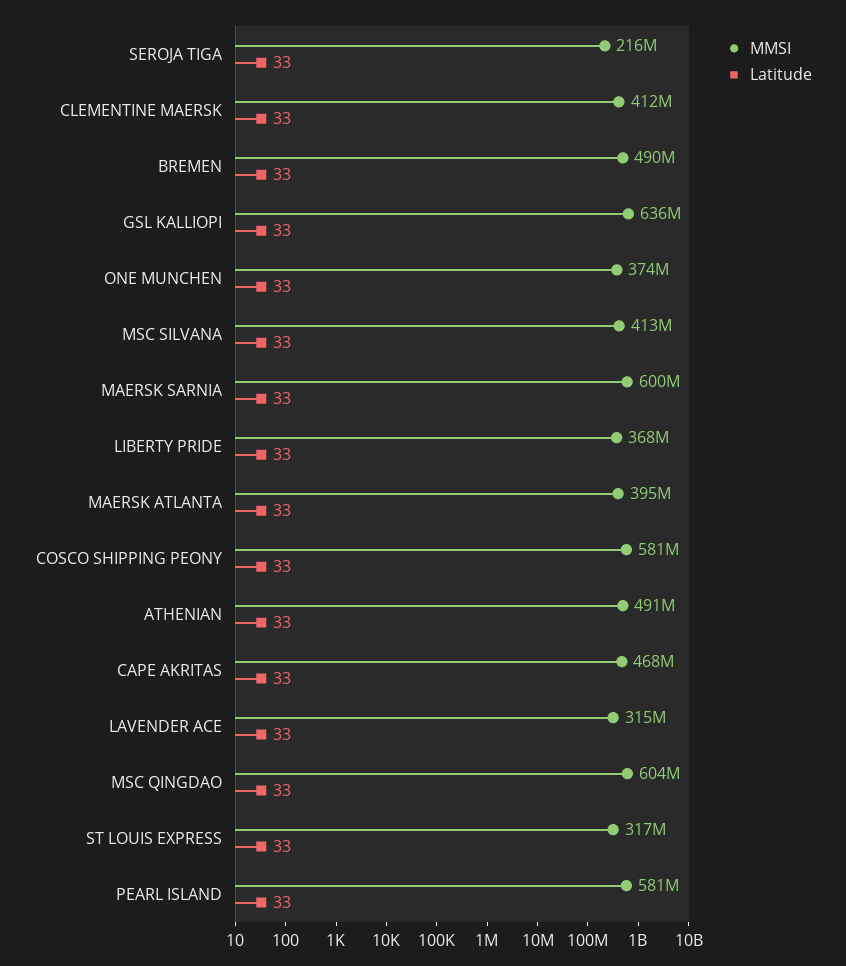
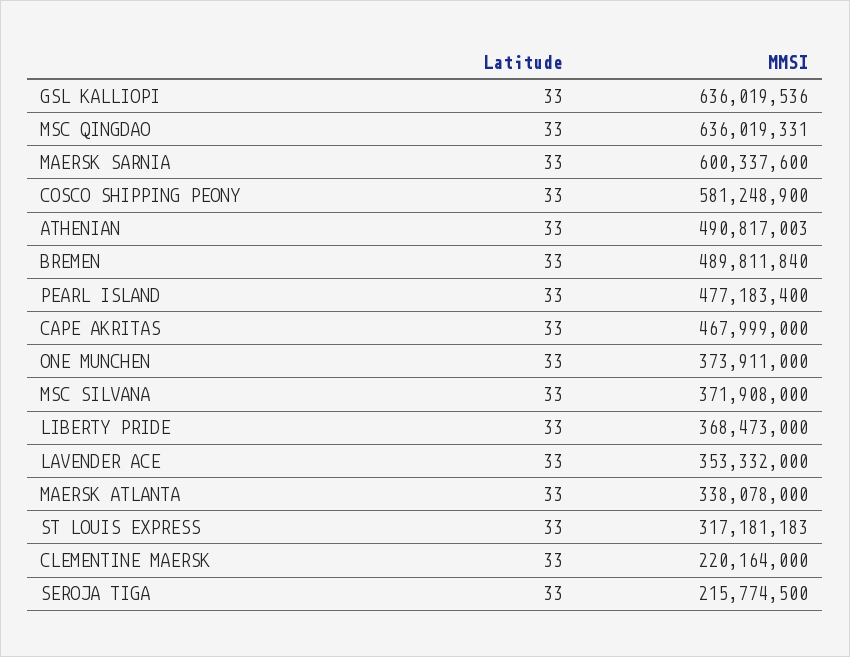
  {
    "MMSI": {
      "SEROJA TIGA": 215774500,
-     "CLEMENTINE MAERSK": 412000000,
+     "CLEMENTINE MAERSK": 220164000,
      "BREMEN": 489811840,
      "GSL KALLIOPI": 636019536,
      "ONE MUNCHEN": 373911000,
-     "MSC SILVANA": 413000000,
+     "MSC SILVANA": 371908000,
      "MAERSK SARNIA": 600337600,
      "LIBERTY PRIDE": 368473000,
-     "MAERSK ATLANTA": 395000000,
+     "MAERSK ATLANTA": 338078000,
      "COSCO SHIPPING PEONY": 581248900,
      "ATHENIAN": 490817003,
      "CAPE AKRITAS": 467999000,
-     "LAVENDER ACE": 315000000,
+     "LAVENDER ACE": 353332000,
-     "MSC QINGDAO": 604000000,
+     "MSC QINGDAO": 636019331,
      "ST LOUIS EXPRESS": 317181183,
-     "PEARL ISLAND": 581000000
+     "PEARL ISLAND": 477183400
    },
    "Latitude": {
      "SEROJA TIGA": 33,
      "CLEMENTINE MAERSK": 33,
      "BREMEN": 33,
      "GSL KALLIOPI": 33,
      "ONE MUNCHEN": 33,
      "MSC SILVANA": 33,
      "MAERSK SARNIA": 33,
      "LIBERTY PRIDE": 33,
      "MAERSK ATLANTA": 33,
      "COSCO SHIPPING PEONY": 33,
      "ATHENIAN": 33,
      "CAPE AKRITAS": 33,
      "LAVENDER ACE": 33,
      "MSC QINGDAO": 33,
      "ST LOUIS EXPRESS": 33,
      "PEARL ISLAND": 33
    }
  }

